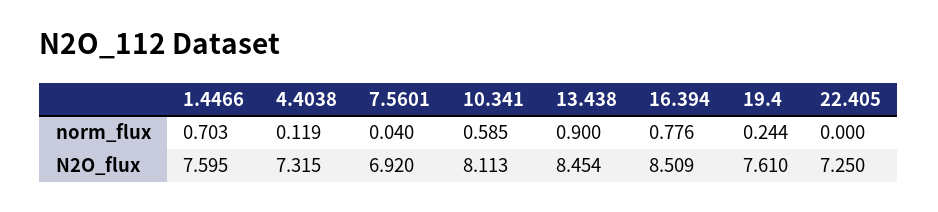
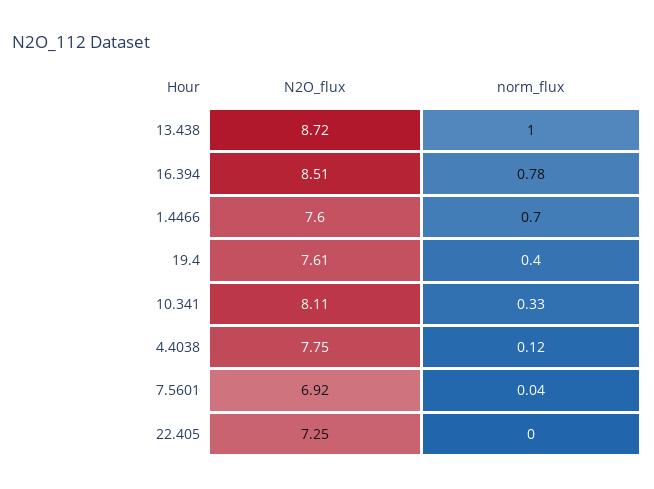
  {
    "1.4466": {
      "norm_flux": 0.703,
      "N2O_flux": 7.595
    },
    "4.4038": {
      "norm_flux": 0.119,
-     "N2O_flux": 7.315
+     "N2O_flux": 7.75
    },
    "7.5601": {
      "norm_flux": 0.04,
      "N2O_flux": 6.92
    },
    "10.341": {
-     "norm_flux": 0.585,
+     "norm_flux": 0.33,
      "N2O_flux": 8.113
    },
    "13.438": {
-     "norm_flux": 0.9,
+     "norm_flux": 1,
-     "N2O_flux": 8.454
+     "N2O_flux": 8.72
    },
    "16.394": {
      "norm_flux": 0.776,
      "N2O_flux": 8.509
    },
    "19.4": {
-     "norm_flux": 0.244,
+     "norm_flux": 0.4,
      "N2O_flux": 7.61
    },
    "22.405": {
      "norm_flux": 0,
      "N2O_flux": 7.25
    }
  }

